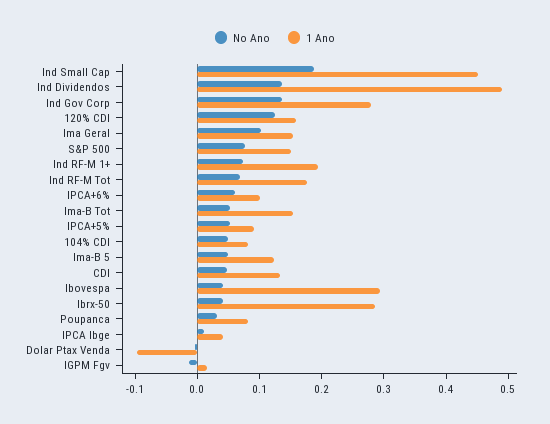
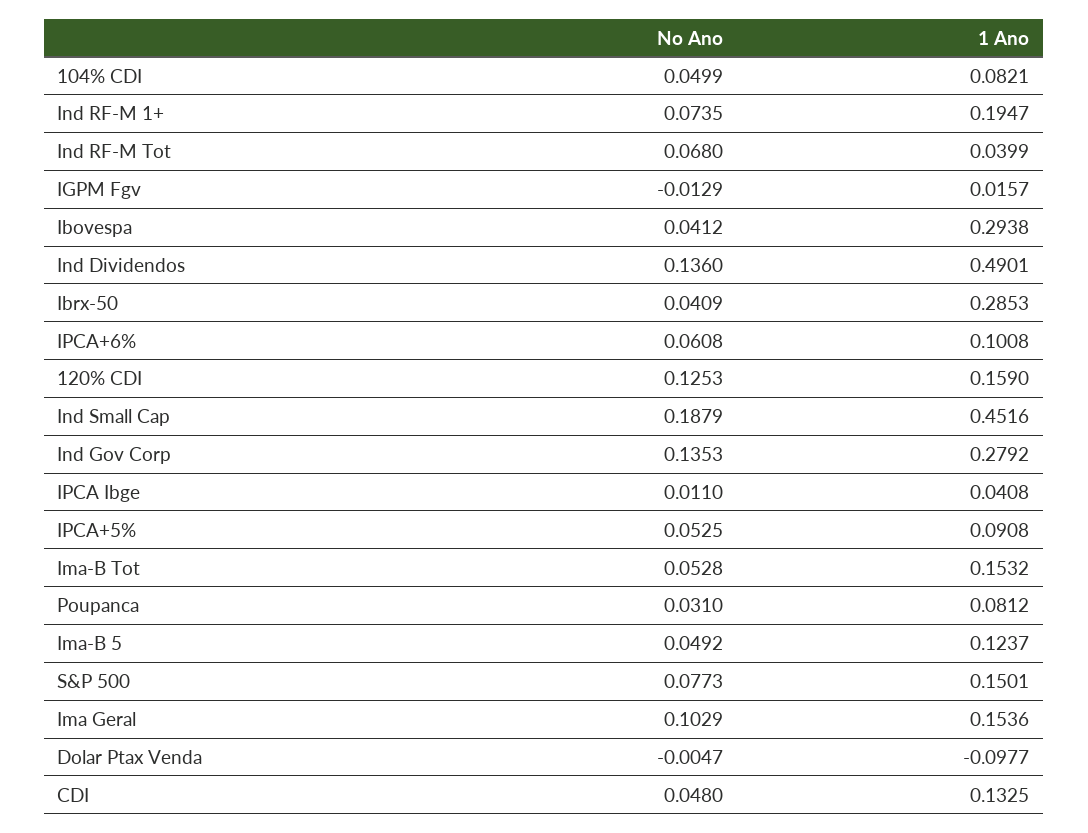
  {
    "No Ano": {
      "Ind Small Cap": 0.1879,
      "Ind Dividendos": 0.136,
      "Ind Gov Corp": 0.1353,
      "120% CDI": 0.1253,
      "Ima Geral": 0.1029,
      "S&P 500": 0.0773,
      "Ind RF-M 1+": 0.0735,
      "Ind RF-M Tot": 0.068,
      "IPCA+6%": 0.0608,
      "Ima-B Tot": 0.0528,
      "IPCA+5%": 0.0525,
      "104% CDI": 0.0499,
      "Ima-B 5": 0.0492,
      "CDI": 0.048,
      "Ibovespa": 0.0412,
      "Ibrx-50": 0.0409,
      "Poupanca": 0.031,
      "IPCA Ibge": 0.011,
      "Dolar Ptax Venda": -0.0047,
      "IGPM Fgv": -0.0129
    },
    "1 Ano": {
      "Ind Small Cap": 0.4516,
      "Ind Dividendos": 0.4901,
      "Ind Gov Corp": 0.2792,
      "120% CDI": 0.159,
      "Ima Geral": 0.1536,
      "S&P 500": 0.1501,
      "Ind RF-M 1+": 0.1947,
-     "Ind RF-M Tot": 0.18,
+     "Ind RF-M Tot": 0.0399,
      "IPCA+6%": 0.1008,
      "Ima-B Tot": 0.1532,
      "IPCA+5%": 0.0908,
      "104% CDI": 0.0821,
      "Ima-B 5": 0.1237,
      "CDI": 0.1325,
      "Ibovespa": 0.2938,
      "Ibrx-50": 0.2853,
      "Poupanca": 0.0812,
      "IPCA Ibge": 0.0408,
      "Dolar Ptax Venda": -0.0977,
      "IGPM Fgv": 0.0157
    }
  }

